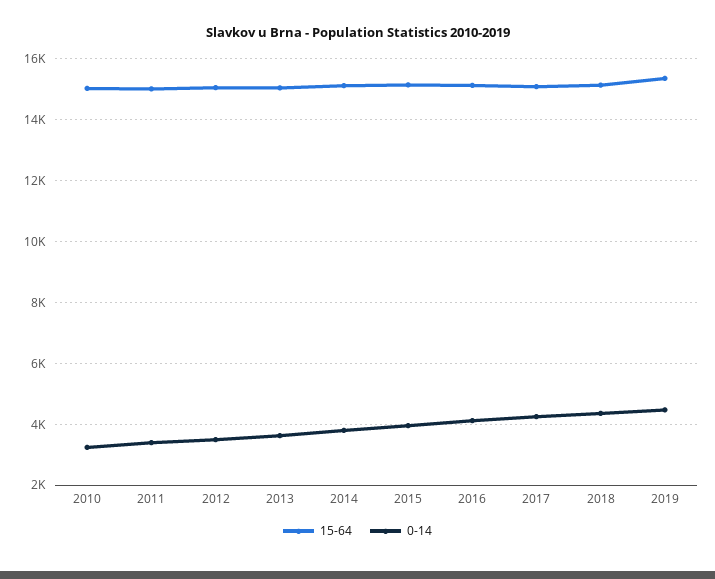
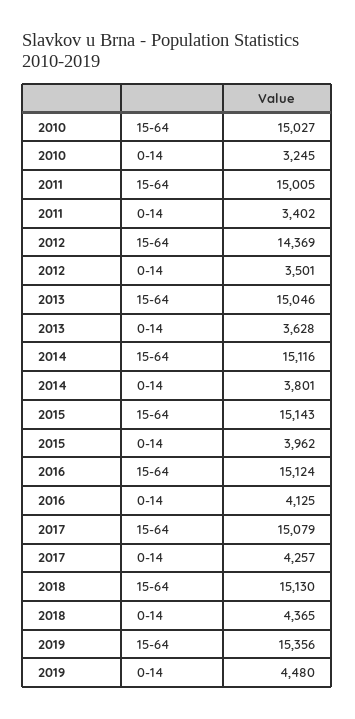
  {
    "15-64": {
      "2010": 15027,
      "2011": 15005,
-     "2012": 15000,
+     "2012": 14369,
      "2013": 15046,
      "2014": 15116,
      "2015": 15143,
      "2016": 15124,
      "2017": 15079,
      "2018": 15130,
      "2019": 15356
    },
    "0-14": {
      "2010": 3245,
      "2011": 3402,
      "2012": 3501,
      "2013": 3628,
      "2014": 3801,
      "2015": 3962,
      "2016": 4125,
      "2017": 4257,
      "2018": 4365,
      "2019": 4480
    }
  }

